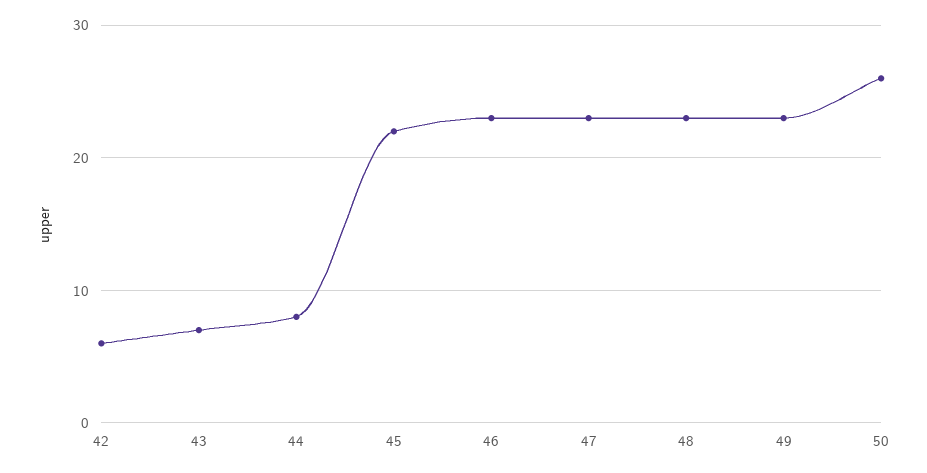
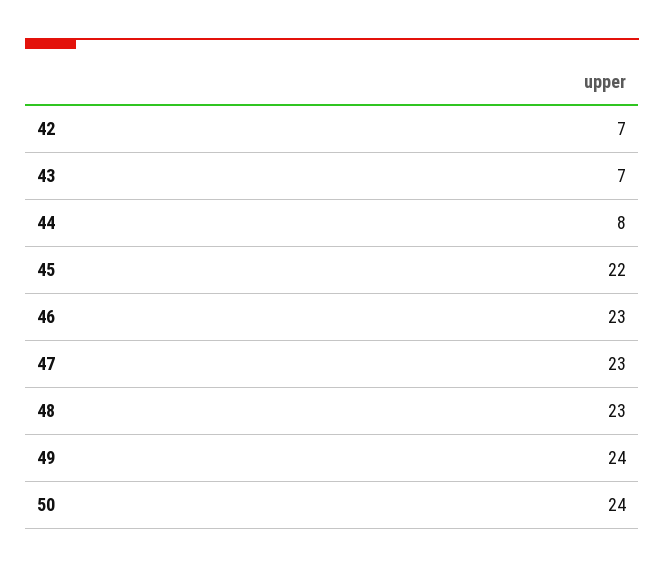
  {
-   "42": 6,
+   "42": 7,
    "43": 7,
    "44": 8,
    "45": 22,
    "46": 23,
    "47": 23,
    "48": 23,
-   "49": 23,
+   "49": 24,
-   "50": 26
+   "50": 24
  }

